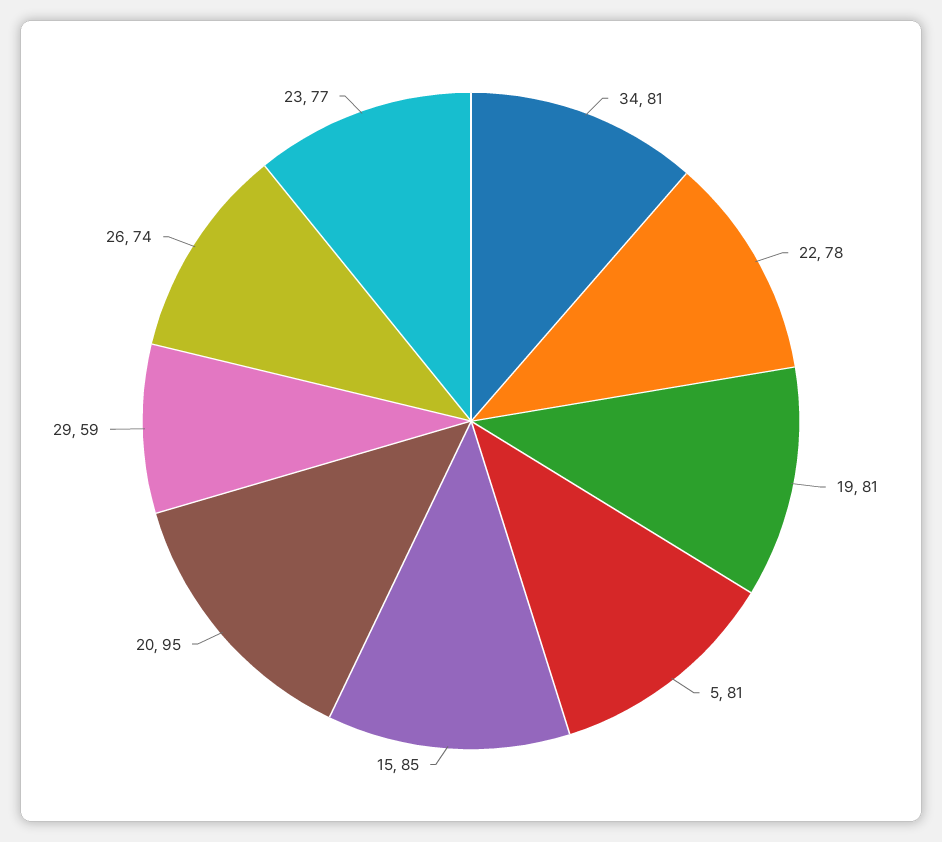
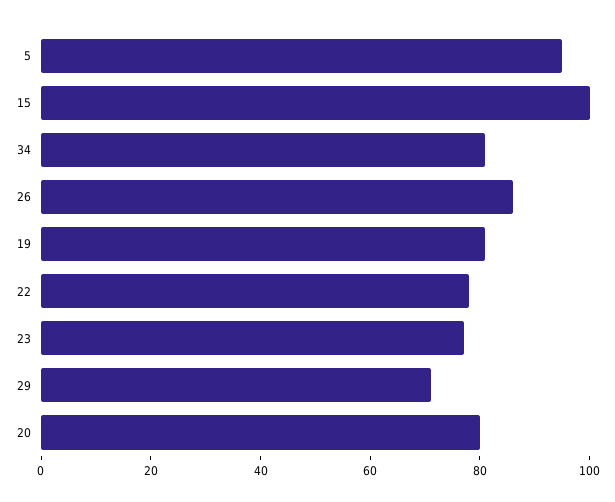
  {
    "34": 81,
    "22": 78,
    "19": 81,
-   "5": 81,
+   "5": 95,
-   "15": 85,
+   "15": 100,
-   "20": 95,
+   "20": 80,
-   "29": 59,
+   "29": 70,
-   "26": 74,
+   "26": 85,
    "23": 77
  }

